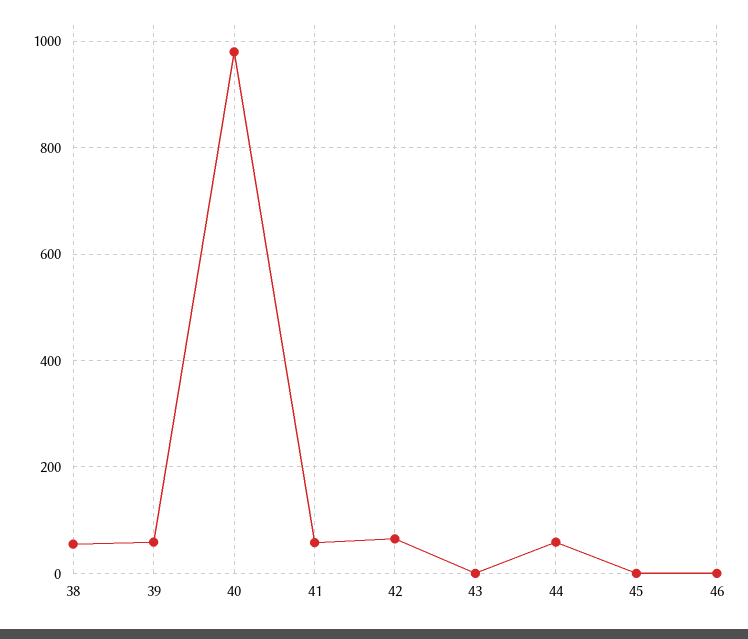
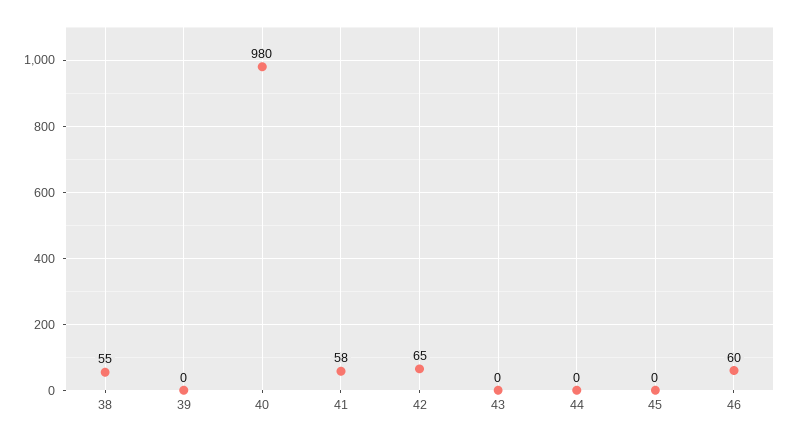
  {
    "38": 55,
-   "39": 60,
+   "39": 0,
    "40": 980,
    "41": 58,
    "42": 65,
    "43": 0,
-   "44": 60,
+   "44": 0,
    "45": 0,
-   "46": 0
+   "46": 60
  }

